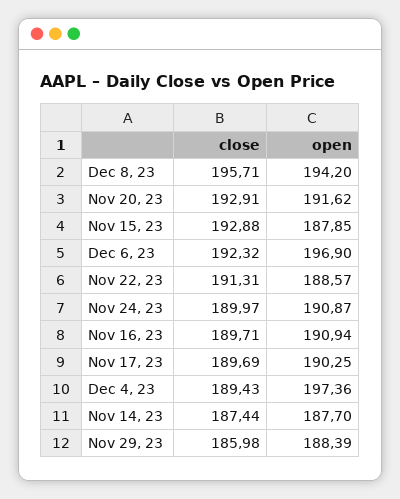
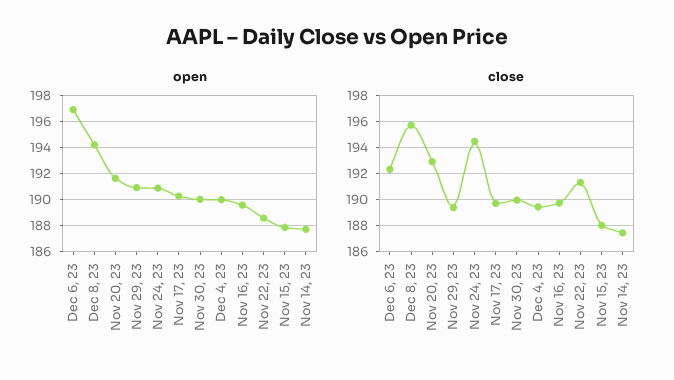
  {
    "close": {
      "Dec 8, 23": 195.71,
      "Nov 20, 23": 192.91,
-     "Nov 15, 23": 192.88,
+     "Nov 15, 23": 188,
      "Dec 6, 23": 192.32,
      "Nov 22, 23": 191.31,
-     "Nov 24, 23": 189.97,
+     "Nov 24, 23": 194.5,
      "Nov 16, 23": 189.71,
      "Nov 17, 23": 189.69,
      "Dec 4, 23": 189.43,
      "Nov 14, 23": 187.44,
-     "Nov 29, 23": 185.98
+     "Nov 29, 23": 189.5,
+     "Nov 30, 23": 190
    },
    "open": {
      "Dec 8, 23": 194.2,
      "Nov 20, 23": 191.62,
      "Nov 15, 23": 187.85,
      "Dec 6, 23": 196.9,
      "Nov 22, 23": 188.57,
      "Nov 24, 23": 190.87,
-     "Nov 16, 23": 190.94,
+     "Nov 16, 23": 189.5,
      "Nov 17, 23": 190.25,
-     "Dec 4, 23": 197.36,
+     "Dec 4, 23": 190,
      "Nov 14, 23": 187.7,
-     "Nov 29, 23": 188.39
+     "Nov 29, 23": 191,
+     "Nov 30, 23": 190
    }
  }

